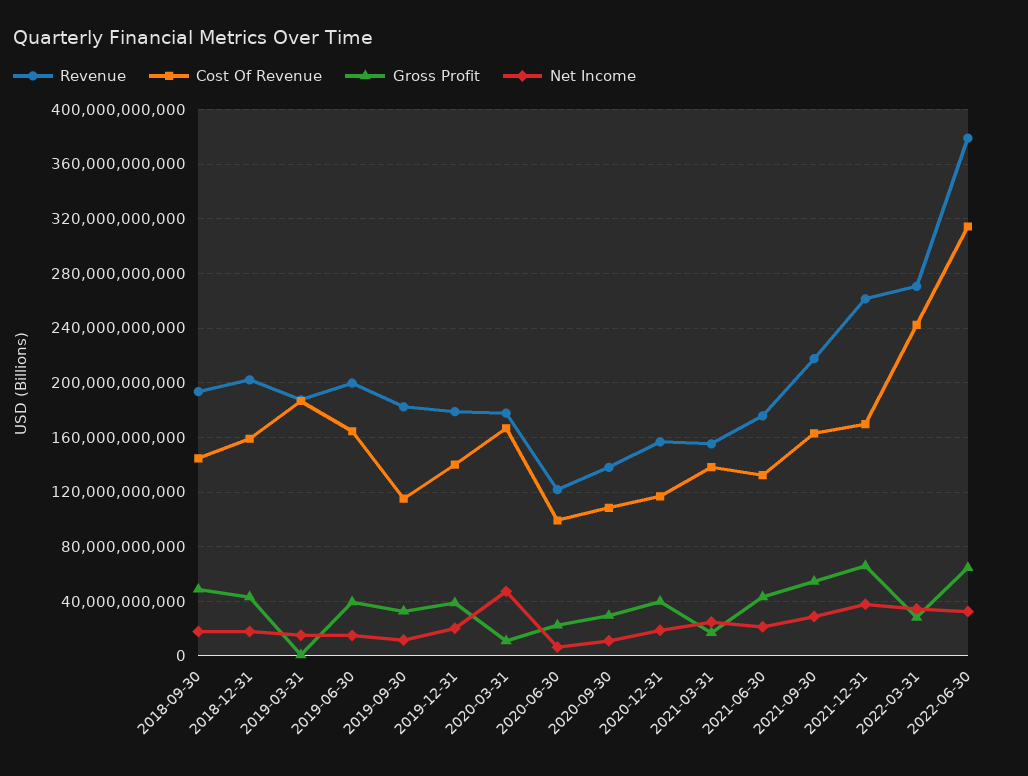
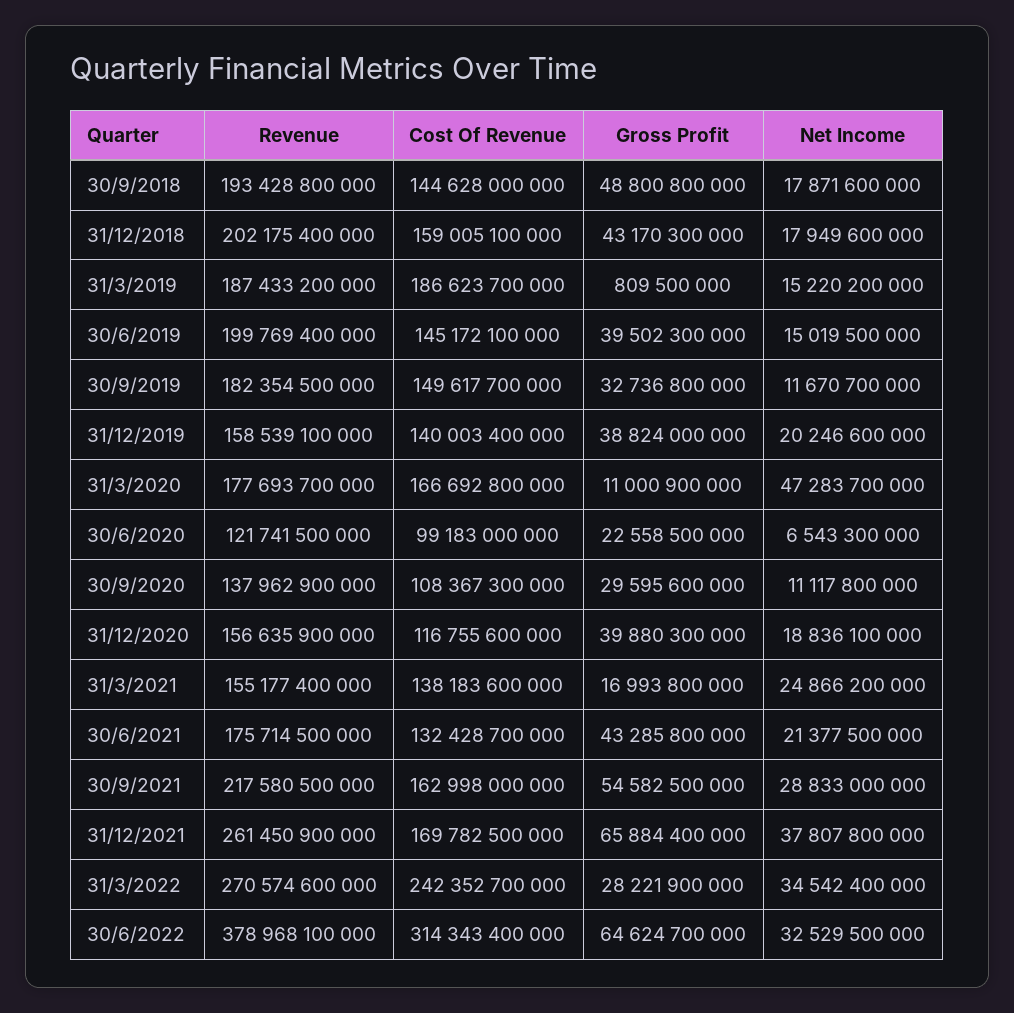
  {
    "Revenue": {
      "2018-09-30": 193428800000,
      "2018-12-31": 202175400000,
      "2019-03-31": 187433200000,
      "2019-06-30": 199769400000,
      "2019-09-30": 182354500000,
-     "2019-12-31": 180000000000,
+     "2019-12-31": 158539100000,
      "2020-03-31": 177693700000,
      "2020-06-30": 121741500000,
      "2020-09-30": 137962900000,
      "2020-12-31": 156635900000,
      "2021-03-31": 155177400000,
      "2021-06-30": 175714500000,
      "2021-09-30": 217580500000,
      "2021-12-31": 261450900000,
      "2022-03-31": 270574600000,
      "2022-06-30": 378968100000
    },
    "Cost Of Revenue": {
      "2018-09-30": 144628000000,
      "2018-12-31": 159005100000,
      "2019-03-31": 186623700000,
-     "2019-06-30": 165000000000,
+     "2019-06-30": 145172100000,
-     "2019-09-30": 115000000000,
+     "2019-09-30": 149617700000,
      "2019-12-31": 140003400000,
      "2020-03-31": 166692800000,
      "2020-06-30": 99183000000,
      "2020-09-30": 108367300000,
      "2020-12-31": 116755600000,
      "2021-03-31": 138183600000,
      "2021-06-30": 132428700000,
      "2021-09-30": 162998000000,
      "2021-12-31": 169782500000,
      "2022-03-31": 242352700000,
      "2022-06-30": 314343400000
    },
    "Gross Profit": {
      "2018-09-30": 48800800000,
      "2018-12-31": 43170300000,
      "2019-03-31": 809500000,
      "2019-06-30": 39502300000,
      "2019-09-30": 32736800000,
      "2019-12-31": 38824000000,
      "2020-03-31": 11000900000,
      "2020-06-30": 22558500000,
      "2020-09-30": 29595600000,
      "2020-12-31": 39880300000,
      "2021-03-31": 16993800000,
      "2021-06-30": 43285800000,
      "2021-09-30": 54582500000,
      "2021-12-31": 65884400000,
      "2022-03-31": 28221900000,
      "2022-06-30": 64624700000
    },
    "Net Income": {
      "2018-09-30": 17871600000,
      "2018-12-31": 17949600000,
      "2019-03-31": 15220200000,
      "2019-06-30": 15019500000,
      "2019-09-30": 11670700000,
      "2019-12-31": 20246600000,
      "2020-03-31": 47283700000,
      "2020-06-30": 6543300000,
      "2020-09-30": 11117800000,
      "2020-12-31": 18836100000,
      "2021-03-31": 24866200000,
      "2021-06-30": 21377500000,
      "2021-09-30": 28833000000,
      "2021-12-31": 37807800000,
      "2022-03-31": 34542400000,
      "2022-06-30": 32529500000
    }
  }

